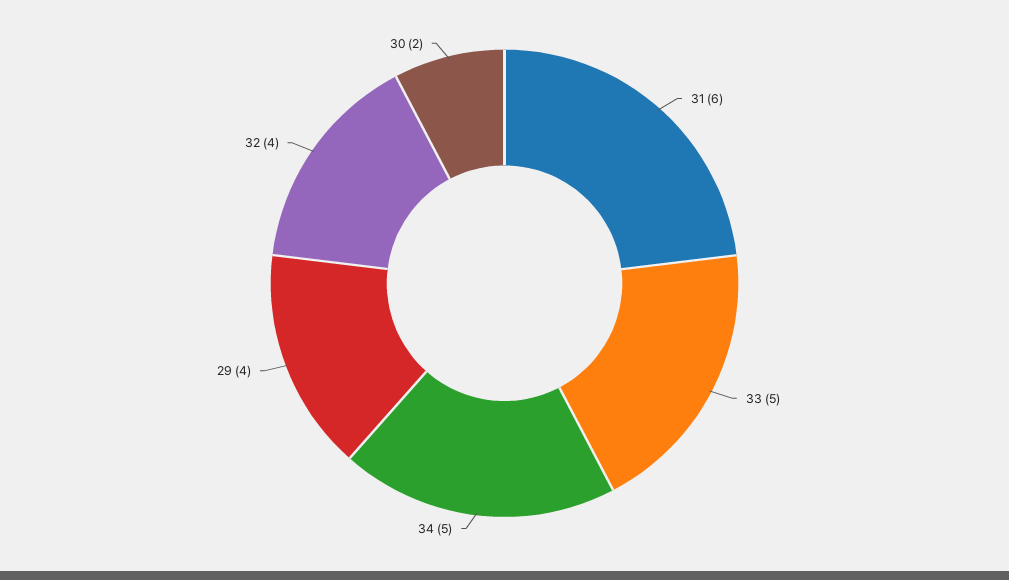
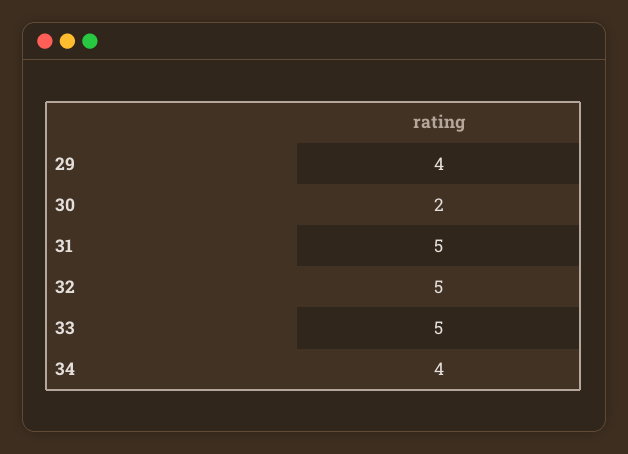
  {
-   "31": 6,
+   "31": 5,
    "33": 5,
-   "34": 5,
+   "34": 4,
    "29": 4,
-   "32": 4,
+   "32": 5,
    "30": 2
  }

